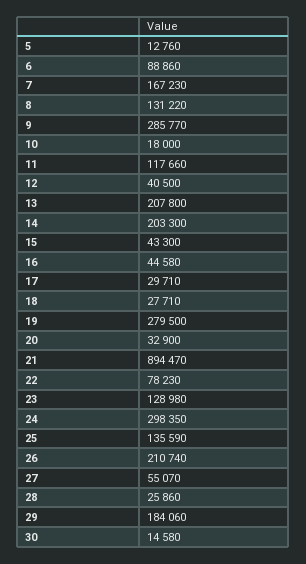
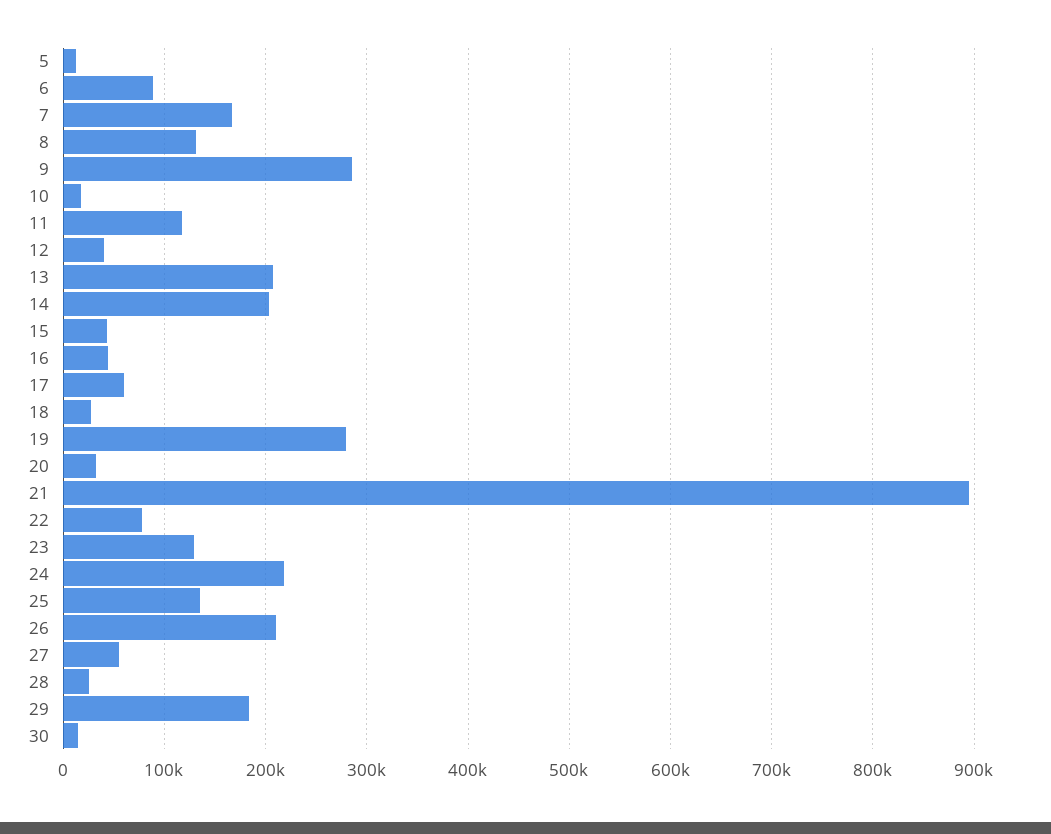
  {
    "5": 12760,
    "6": 88860,
    "7": 167230,
    "8": 131220,
    "9": 285770,
    "10": 18000,
    "11": 117660,
    "12": 40500,
    "13": 207800,
    "14": 203300,
    "15": 43300,
    "16": 44580,
-   "17": 29710,
+   "17": 60000,
    "18": 27710,
    "19": 279500,
    "20": 32900,
    "21": 894470,
    "22": 78230,
    "23": 128980,
-   "24": 298350,
+   "24": 220000,
    "25": 135590,
    "26": 210740,
    "27": 55070,
    "28": 25860,
    "29": 184060,
    "30": 14580
  }

